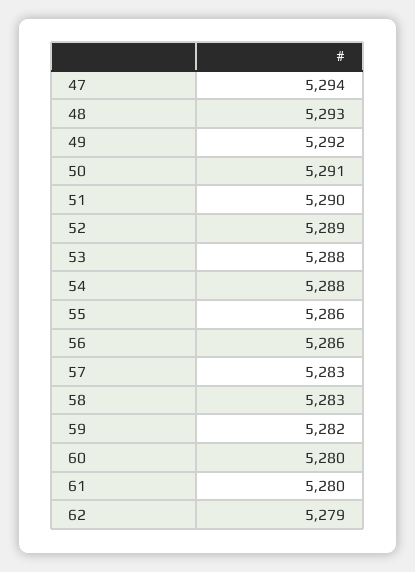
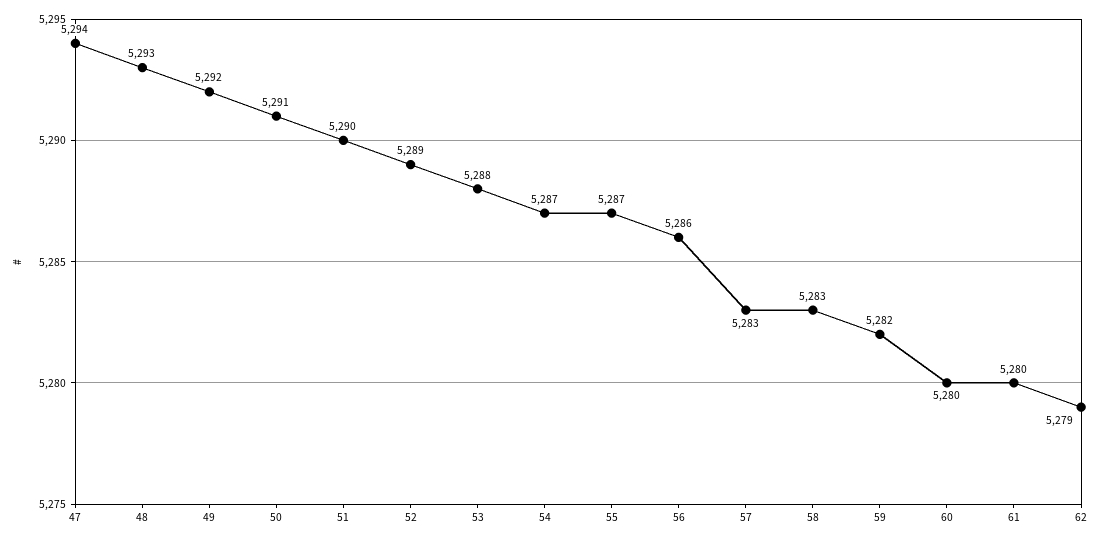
  {
    "47": 5294,
    "48": 5293,
    "49": 5292,
    "50": 5291,
    "51": 5290,
    "52": 5289,
    "53": 5288,
-   "54": 5288,
+   "54": 5287,
-   "55": 5286,
+   "55": 5287,
    "56": 5286,
    "57": 5283,
    "58": 5283,
    "59": 5282,
    "60": 5280,
    "61": 5280,
    "62": 5279
  }

